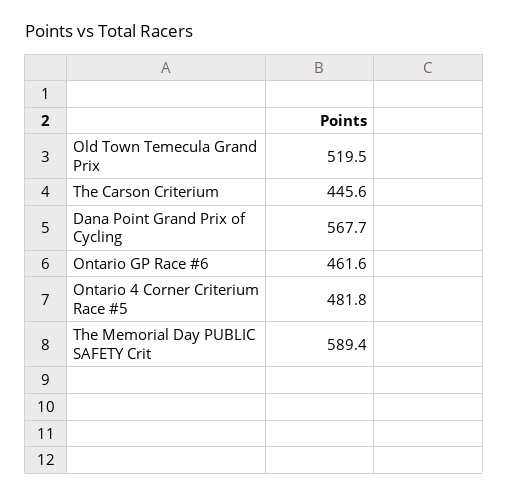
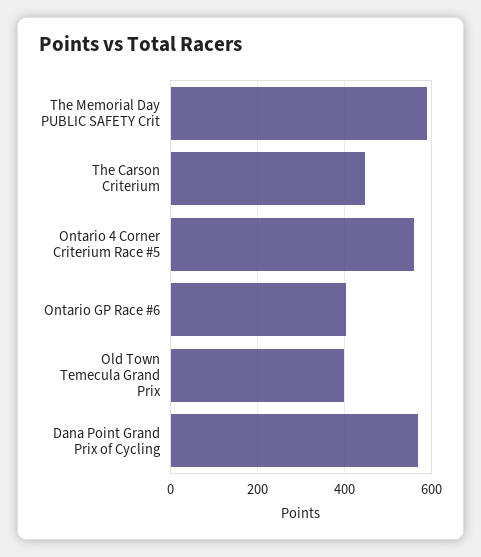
  {
-   "Old Town Temecula Grand Prix": 519.5,
+   "Old Town Temecula Grand Prix": 400,
    "The Carson Criterium": 445.6,
    "Dana Point Grand Prix of Cycling": 567.7,
-   "Ontario GP Race #6": 461.6,
+   "Ontario GP Race #6": 400,
-   "Ontario 4 Corner Criterium Race #5": 481.8,
+   "Ontario 4 Corner Criterium Race #5": 560,
    "The Memorial Day PUBLIC SAFETY Crit": 589.4
  }

